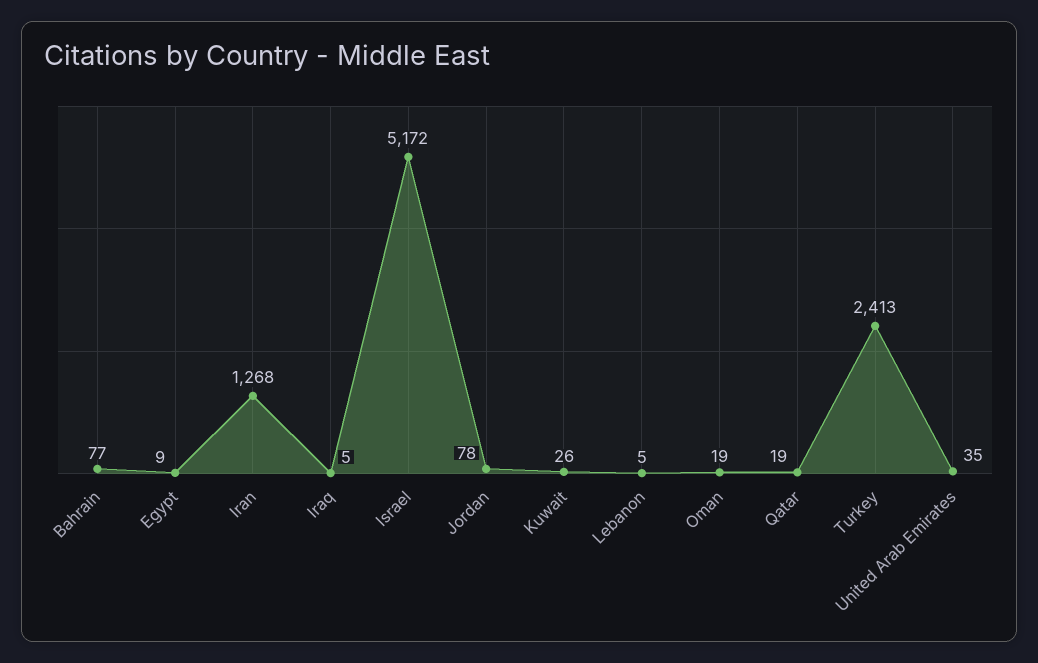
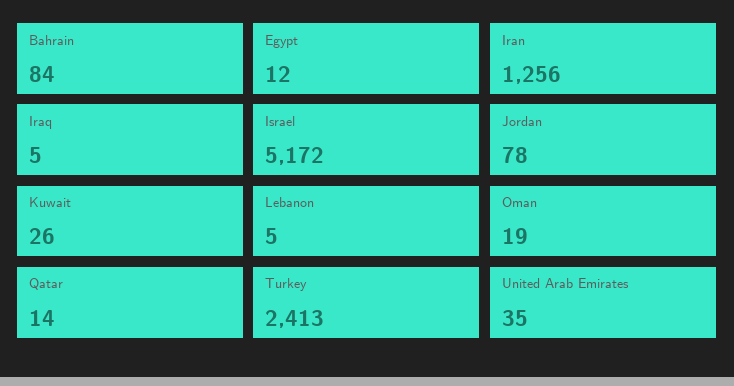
  {
-   "Bahrain": 77,
+   "Bahrain": 84,
-   "Egypt": 9,
+   "Egypt": 12,
-   "Iran": 1268,
+   "Iran": 1256,
    "Iraq": 5,
    "Israel": 5172,
    "Jordan": 78,
    "Kuwait": 26,
    "Lebanon": 5,
    "Oman": 19,
-   "Qatar": 19,
+   "Qatar": 14,
    "Turkey": 2413,
    "United Arab Emirates": 35
  }

